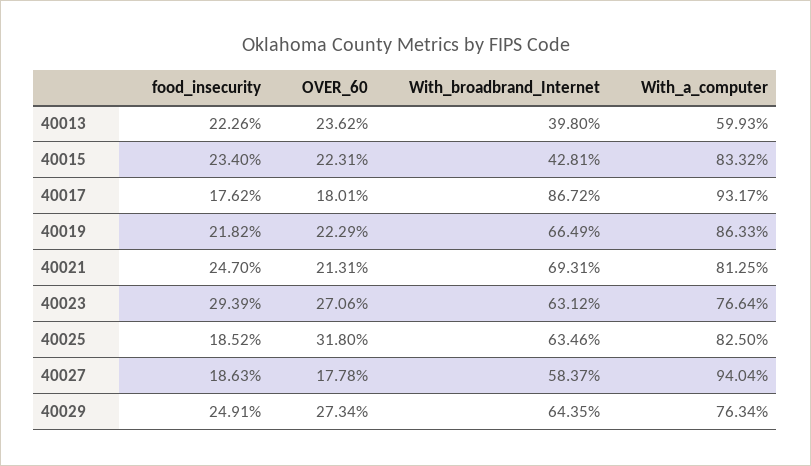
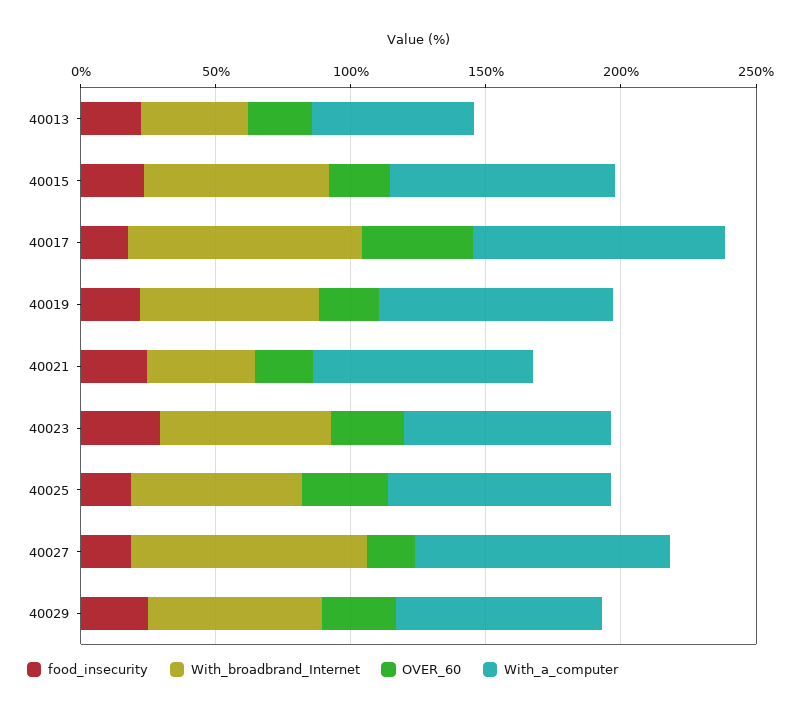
  {
    "food_insecurity": {
      "40013": 22.26,
      "40015": 23.4,
      "40017": 17.62,
      "40019": 21.82,
      "40021": 24.7,
      "40023": 29.39,
      "40025": 18.52,
      "40027": 18.63,
      "40029": 24.91
    },
    "OVER_60": {
      "40013": 23.62,
      "40015": 22.31,
-     "40017": 18.01,
+     "40017": 40,
      "40019": 22.29,
      "40021": 21.31,
      "40023": 27.06,
      "40025": 31.8,
      "40027": 17.78,
      "40029": 27.34
    },
    "With_broadbrand_Internet": {
      "40013": 39.8,
-     "40015": 42.81,
+     "40015": 70,
      "40017": 86.72,
      "40019": 66.49,
-     "40021": 69.31,
+     "40021": 40,
      "40023": 63.12,
      "40025": 63.46,
-     "40027": 58.37,
+     "40027": 90,
      "40029": 64.35
    },
    "With_a_computer": {
      "40013": 59.93,
      "40015": 83.32,
      "40017": 93.17,
      "40019": 86.33,
      "40021": 81.25,
      "40023": 76.64,
      "40025": 82.5,
      "40027": 94.04,
      "40029": 76.34
    }
  }

